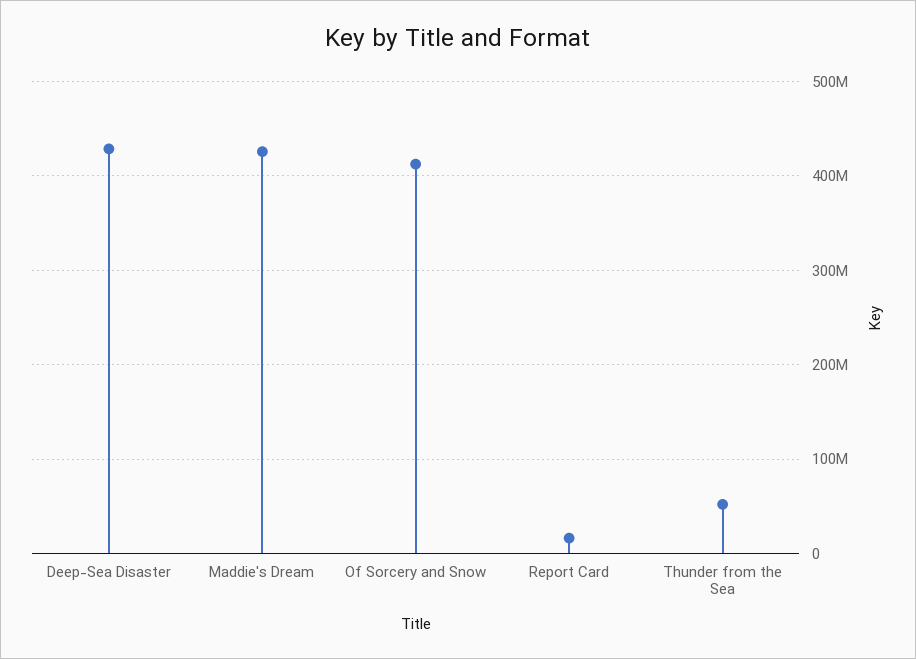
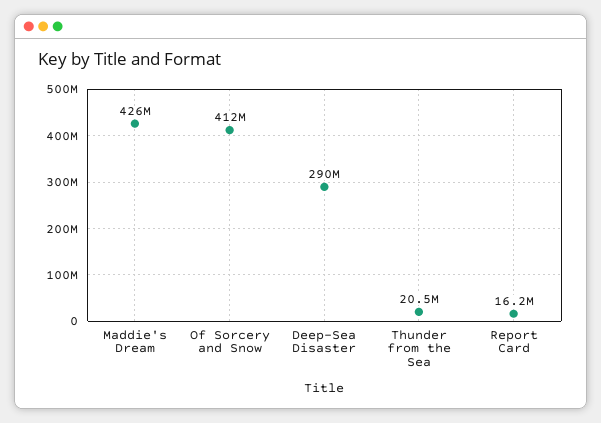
  {
-   "Deep-Sea Disaster": 430000000,
+   "Deep-Sea Disaster": 290000000,
    "Maddie's Dream": 426000000,
    "Of Sorcery and Snow": 412000000,
    "Report Card": 16200000,
-   "Thunder from the Sea": 50000000
+   "Thunder from the Sea": 20500000
  }

